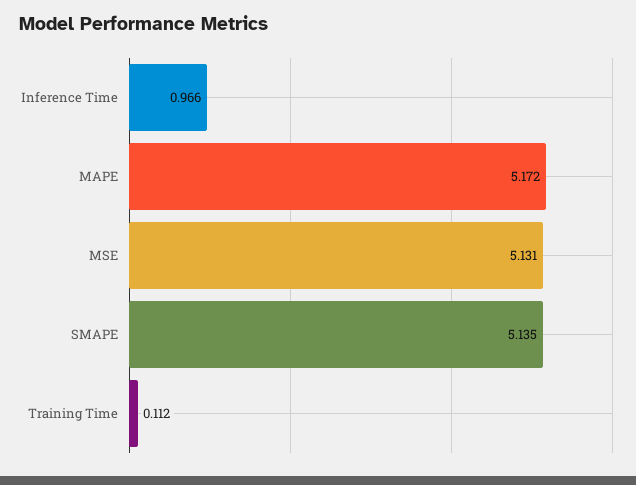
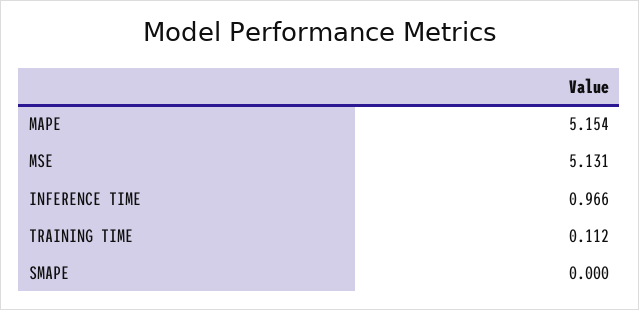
  {
    "Inference Time": 0.966,
-   "MAPE": 5.172,
+   "MAPE": 5.154,
    "MSE": 5.131,
-   "SMAPE": 5.135,
+   "SMAPE": 0,
    "Training Time": 0.112
  }

